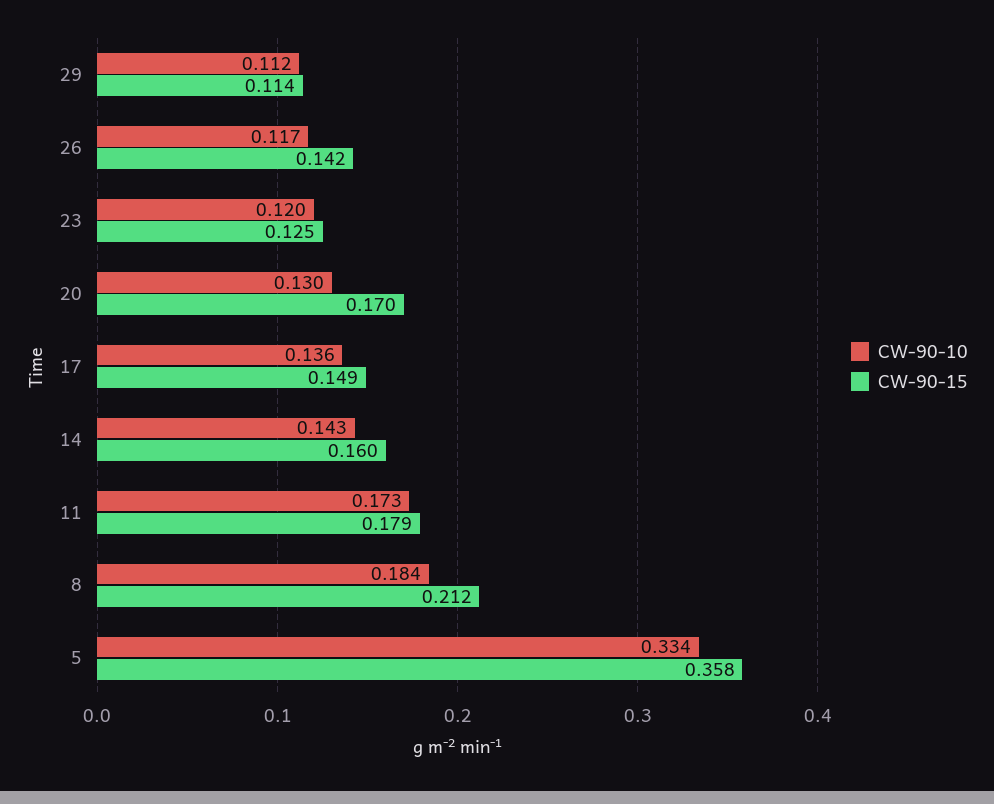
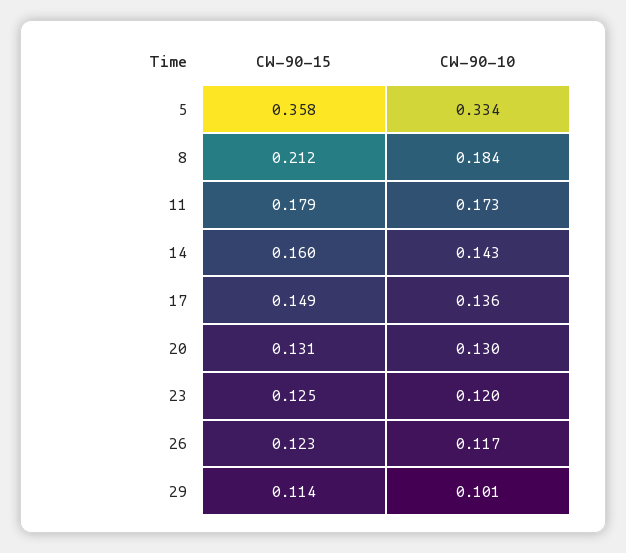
  {
    "CW-90-10": {
-     "29": 0.112,
+     "29": 0.101,
      "26": 0.117,
      "23": 0.12,
      "20": 0.13,
      "17": 0.136,
      "14": 0.143,
      "11": 0.173,
      "8": 0.184,
      "5": 0.334
    },
    "CW-90-15": {
      "29": 0.114,
-     "26": 0.142,
+     "26": 0.123,
      "23": 0.125,
-     "20": 0.17,
+     "20": 0.131,
      "17": 0.149,
      "14": 0.16,
      "11": 0.179,
      "8": 0.212,
      "5": 0.358
    }
  }

